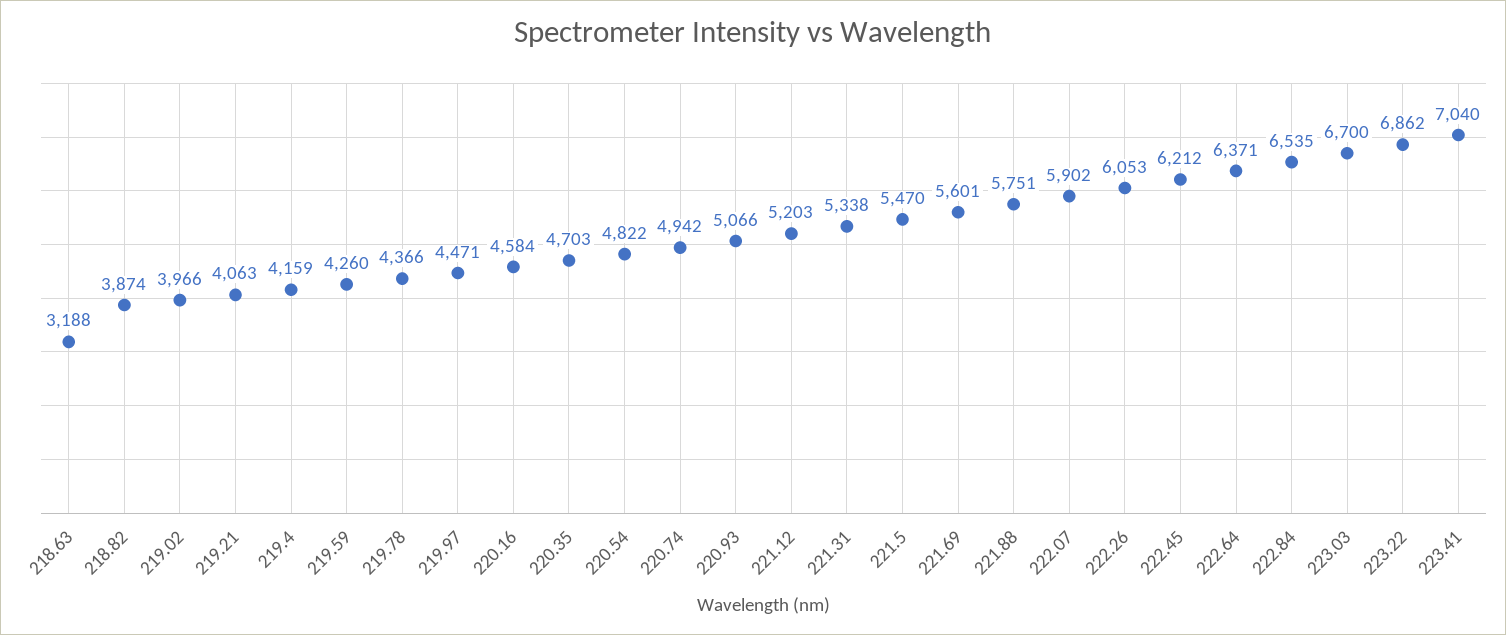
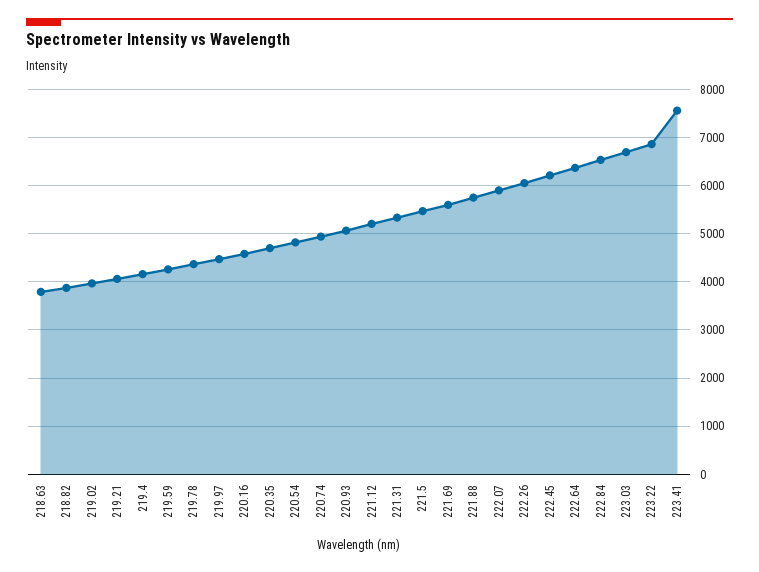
  {
-   "218.63": 3188,
+   "218.63": 3800,
    "218.82": 3874,
    "219.02": 3966,
    "219.21": 4063,
    "219.4": 4159,
    "219.59": 4260,
    "219.78": 4366,
    "219.97": 4471,
    "220.16": 4584,
    "220.35": 4703,
    "220.54": 4822,
    "220.74": 4942,
    "220.93": 5066,
    "221.12": 5203,
    "221.31": 5338,
    "221.5": 5470,
    "221.69": 5601,
    "221.88": 5751,
    "222.07": 5902,
    "222.26": 6053,
    "222.45": 6212,
    "222.64": 6371,
    "222.84": 6535,
    "223.03": 6700,
    "223.22": 6862,
-   "223.41": 7040
+   "223.41": 7600
  }

